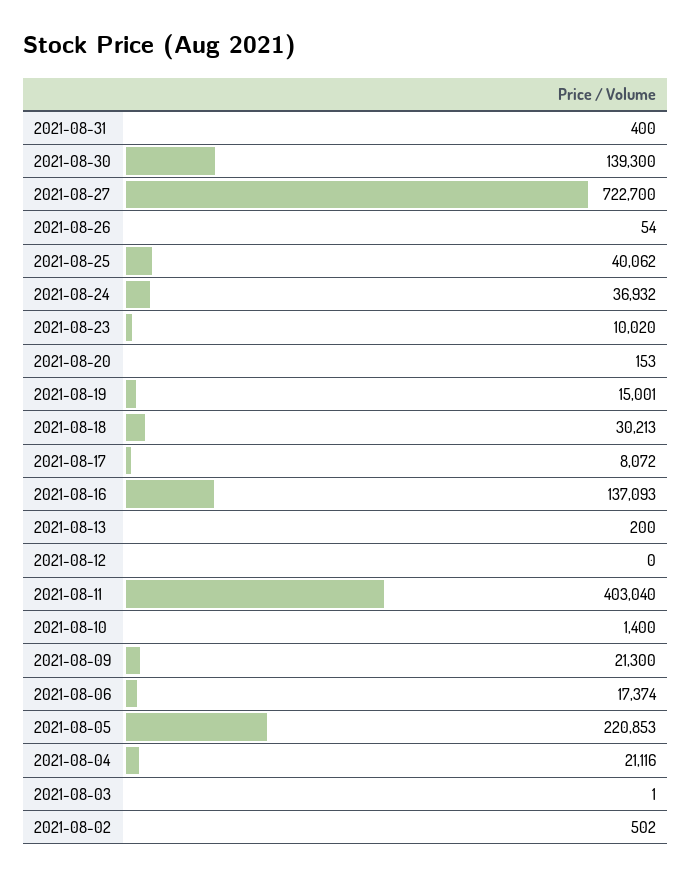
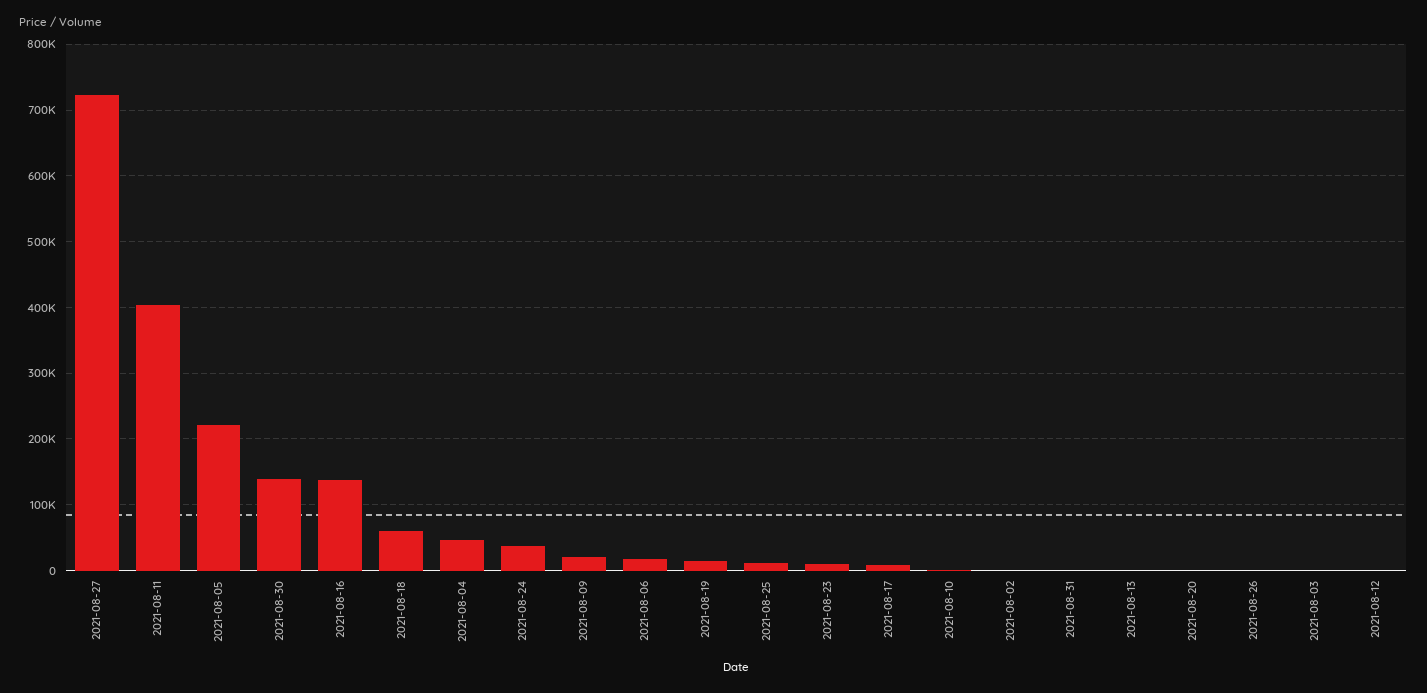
  {
    "2021-08-31": 400,
    "2021-08-30": 139300,
    "2021-08-27": 722700,
    "2021-08-26": 54,
-   "2021-08-25": 40062,
+   "2021-08-25": 10000,
    "2021-08-24": 36932,
    "2021-08-23": 10020,
    "2021-08-20": 153,
    "2021-08-19": 15001,
-   "2021-08-18": 30213,
+   "2021-08-18": 60000,
    "2021-08-17": 8072,
    "2021-08-16": 137093,
    "2021-08-13": 200,
    "2021-08-12": 0,
    "2021-08-11": 403040,
    "2021-08-10": 1400,
    "2021-08-09": 21300,
    "2021-08-06": 17374,
    "2021-08-05": 220853,
-   "2021-08-04": 21116,
+   "2021-08-04": 50000,
    "2021-08-03": 1,
    "2021-08-02": 502
  }

